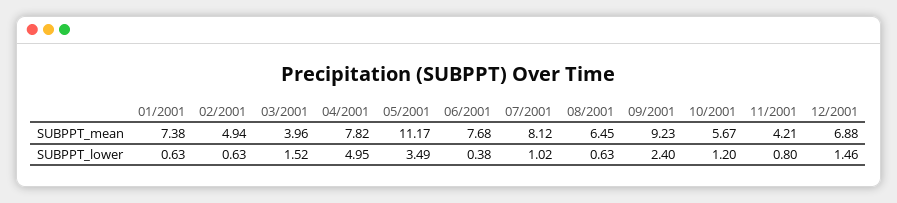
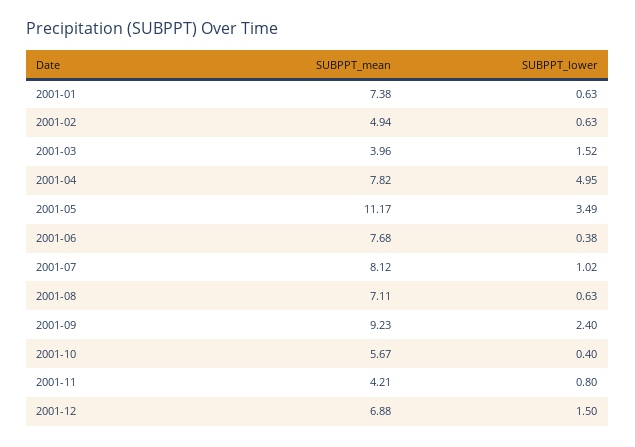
  {
    "01/2001": {
      "SUBPPT_mean": 7.38,
      "SUBPPT_lower": 0.63
    },
    "02/2001": {
      "SUBPPT_mean": 4.94,
      "SUBPPT_lower": 0.63
    },
    "03/2001": {
      "SUBPPT_mean": 3.96,
      "SUBPPT_lower": 1.52
    },
    "04/2001": {
      "SUBPPT_mean": 7.82,
      "SUBPPT_lower": 4.95
    },
    "05/2001": {
      "SUBPPT_mean": 11.17,
      "SUBPPT_lower": 3.49
    },
    "06/2001": {
      "SUBPPT_mean": 7.68,
      "SUBPPT_lower": 0.38
    },
    "07/2001": {
      "SUBPPT_mean": 8.12,
      "SUBPPT_lower": 1.02
    },
    "08/2001": {
-     "SUBPPT_mean": 6.45,
+     "SUBPPT_mean": 7.11,
      "SUBPPT_lower": 0.63
    },
    "09/2001": {
      "SUBPPT_mean": 9.23,
      "SUBPPT_lower": 2.4
    },
    "10/2001": {
      "SUBPPT_mean": 5.67,
-     "SUBPPT_lower": 1.2
+     "SUBPPT_lower": 0.4
    },
    "11/2001": {
      "SUBPPT_mean": 4.21,
      "SUBPPT_lower": 0.8
    },
    "12/2001": {
      "SUBPPT_mean": 6.88,
-     "SUBPPT_lower": 1.46
+     "SUBPPT_lower": 1.5
    }
  }

